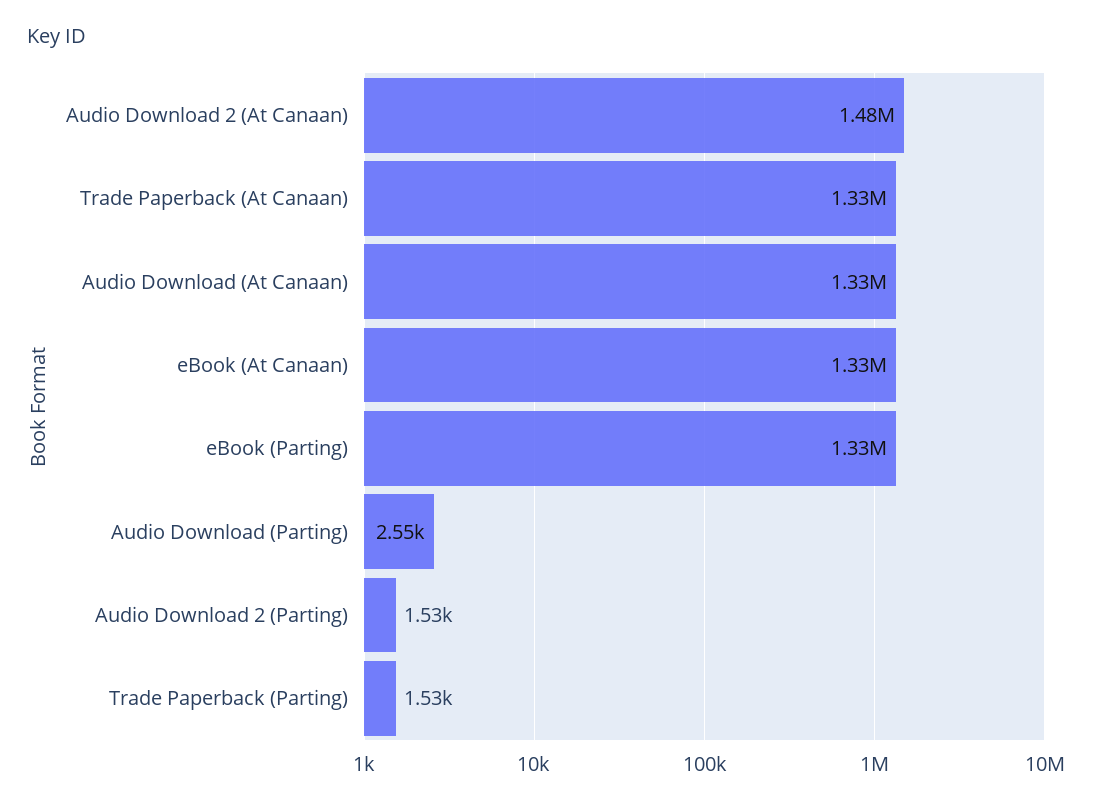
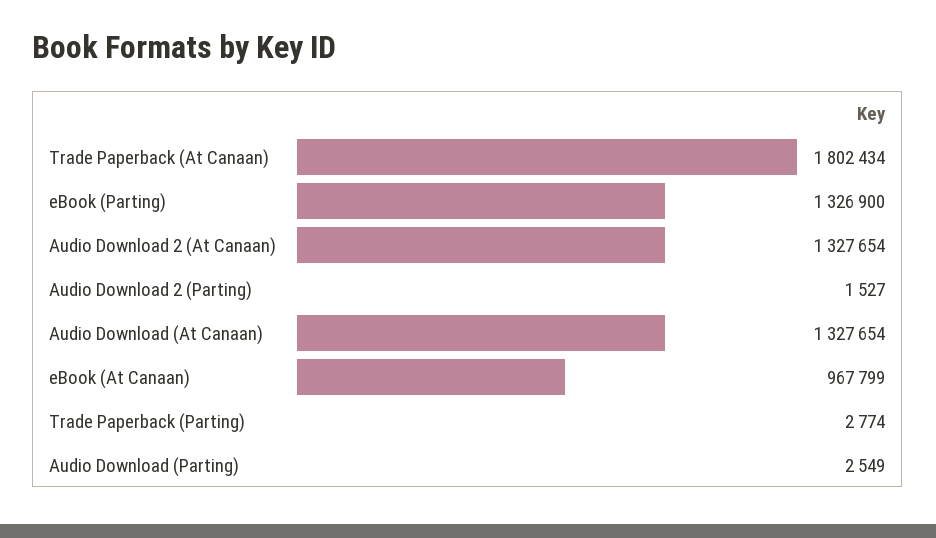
  {
-   "Audio Download 2 (At Canaan)": 1480000,
+   "Audio Download 2 (At Canaan)": 1327654,
-   "Trade Paperback (At Canaan)": 1330000,
+   "Trade Paperback (At Canaan)": 1802434,
    "Audio Download (At Canaan)": 1327654,
-   "eBook (At Canaan)": 1330000,
+   "eBook (At Canaan)": 967799,
    "eBook (Parting)": 1326900,
    "Audio Download (Parting)": 2549,
    "Audio Download 2 (Parting)": 1527,
-   "Trade Paperback (Parting)": 1530
+   "Trade Paperback (Parting)": 2774
  }

